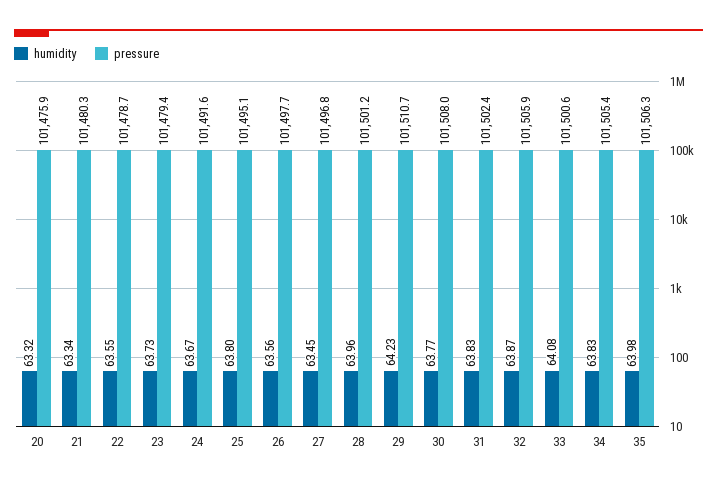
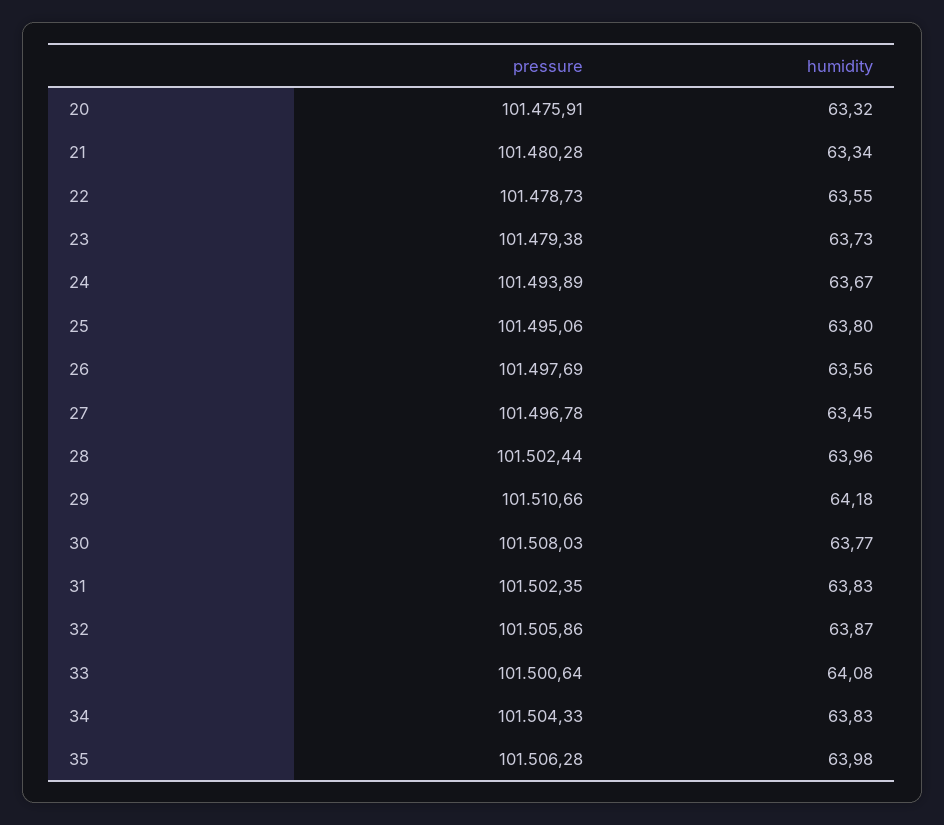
  {
    "humidity": {
      "20": 63.32,
      "21": 63.34,
      "22": 63.55,
      "23": 63.73,
      "24": 63.67,
      "25": 63.8,
      "26": 63.56,
      "27": 63.45,
      "28": 63.96,
-     "29": 64.23,
+     "29": 64.18,
      "30": 63.77,
      "31": 63.83,
      "32": 63.87,
      "33": 64.08,
      "34": 63.83,
      "35": 63.98
    },
    "pressure": {
      "20": 101475.91,
      "21": 101480.28,
      "22": 101478.73,
      "23": 101479.38,
-     "24": 101491.6,
+     "24": 101493.89,
      "25": 101495.06,
      "26": 101497.69,
      "27": 101496.78,
-     "28": 101501.2,
+     "28": 101502.44,
      "29": 101510.66,
      "30": 101508.03,
      "31": 101502.35,
      "32": 101505.86,
      "33": 101500.64,
-     "34": 101505.4,
+     "34": 101504.33,
      "35": 101506.28
    }
  }

